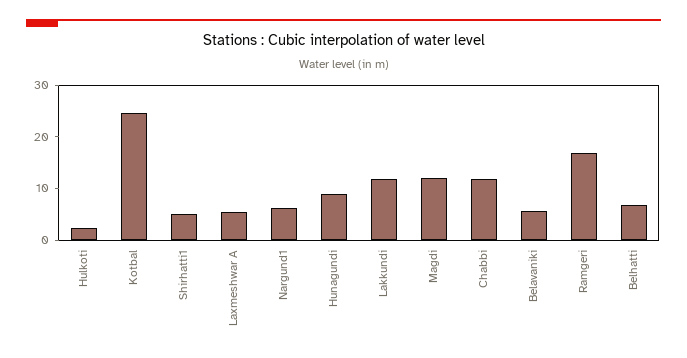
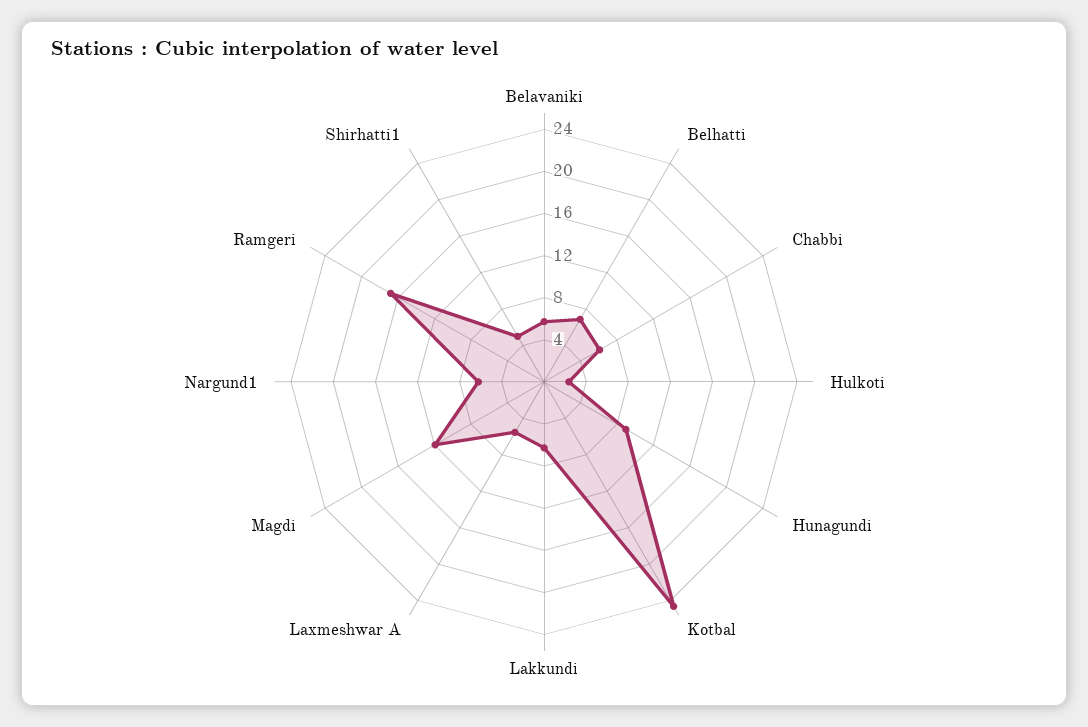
  {
    "Hulkoti": 2,
    "Kotbal": 25,
    "Shirhatti1": 5,
    "Laxmeshwar A": 6,
    "Nargund1": 6,
    "Hunagundi": 9,
-   "Lakkundi": 12,
+   "Lakkundi": 6,
    "Magdi": 12,
-   "Chabbi": 12,
+   "Chabbi": 6,
    "Belavaniki": 6,
    "Ramgeri": 17,
    "Belhatti": 7
  }

